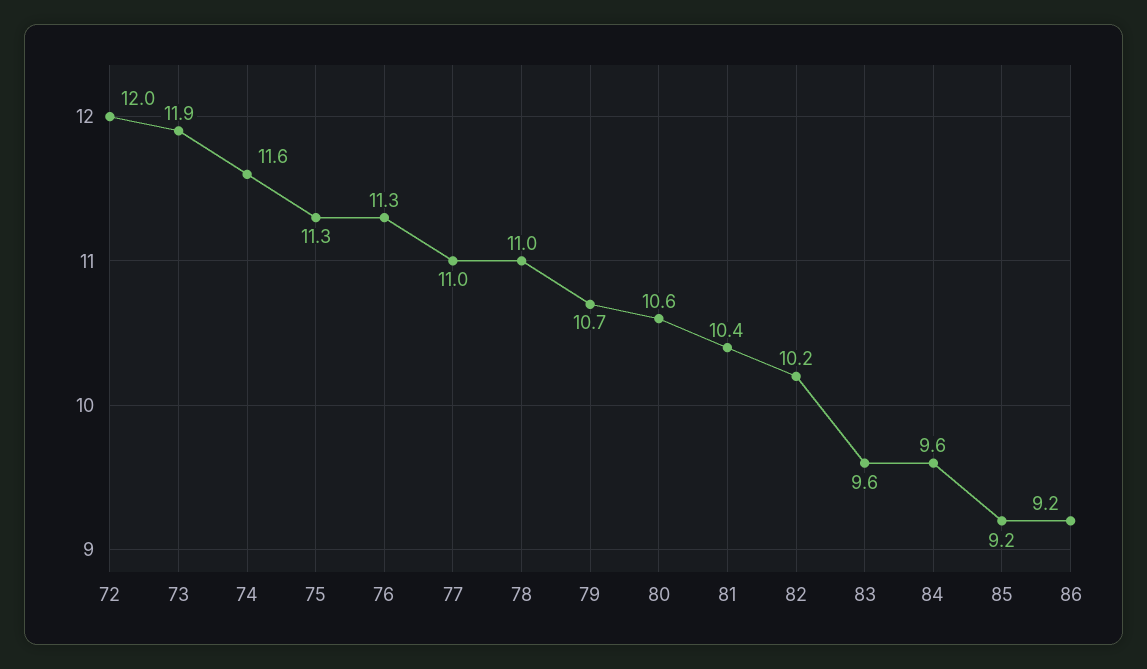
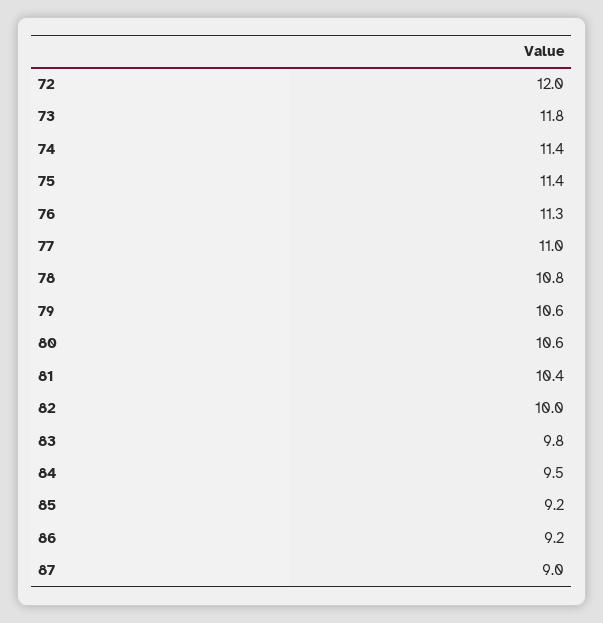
  {
    "72": 12,
-   "73": 11.9,
+   "73": 11.8,
-   "74": 11.6,
+   "74": 11.4,
-   "75": 11.3,
+   "75": 11.4,
    "76": 11.3,
    "77": 11,
-   "78": 11,
+   "78": 10.8,
-   "79": 10.7,
+   "79": 10.6,
    "80": 10.6,
    "81": 10.4,
-   "82": 10.2,
+   "82": 10,
-   "83": 9.6,
+   "83": 9.8,
-   "84": 9.6,
+   "84": 9.5,
    "85": 9.2,
-   "86": 9.2
+   "86": 9.2,
+   "87": 9
  }

